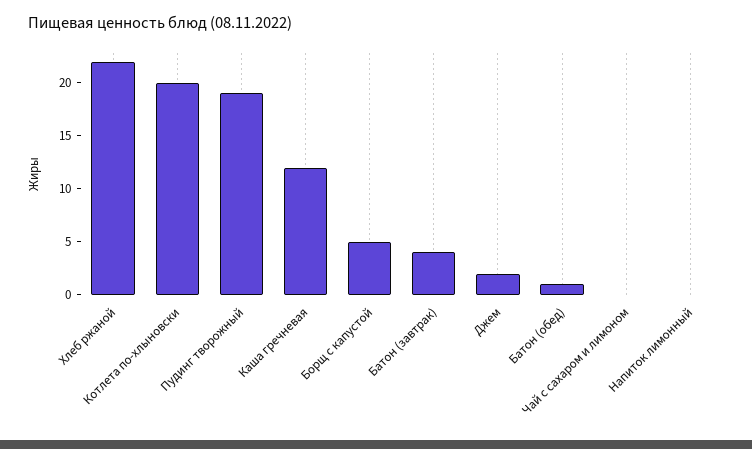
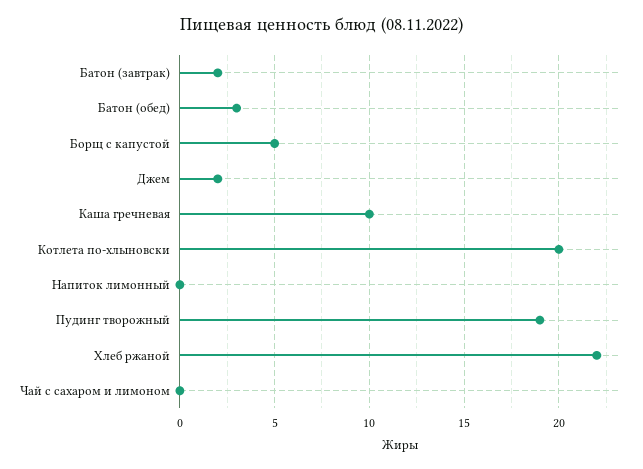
  {
    "Хлеб ржаной": 22,
    "Котлета по-хлыновски": 20,
    "Пудинг творожный": 19,
-   "Каша гречневая": 12,
+   "Каша гречневая": 10,
    "Борщ с капустой": 5,
-   "Батон (завтрак)": 4,
+   "Батон (завтрак)": 2,
    "Джем": 2,
-   "Батон (обед)": 1,
+   "Батон (обед)": 3,
    "Чай с сахаром и лимоном": 0,
    "Напиток лимонный": 0
  }

